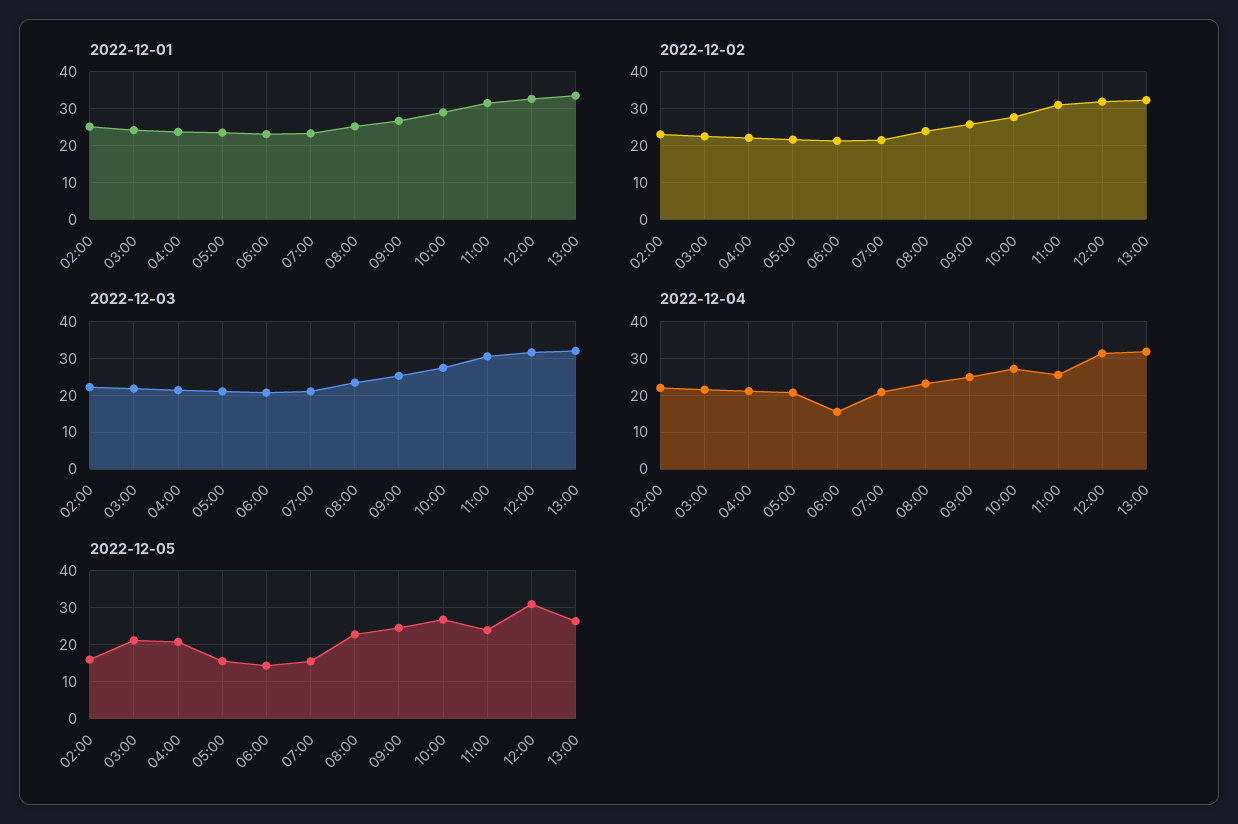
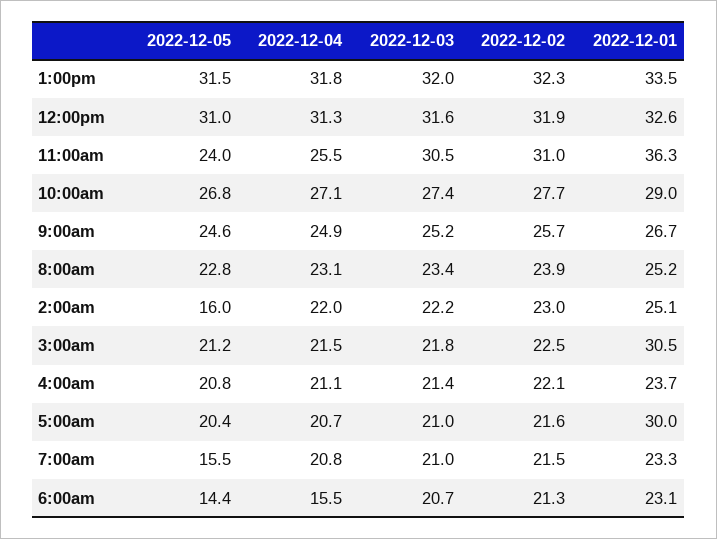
  {
    "2022-12-01": {
      "02:00": 25.1,
-     "03:00": 24,
+     "03:00": 30.5,
      "04:00": 23.7,
-     "05:00": 24,
+     "05:00": 30,
      "06:00": 23.1,
      "07:00": 23.3,
      "08:00": 25.2,
      "09:00": 26.7,
      "10:00": 29,
-     "11:00": 32,
+     "11:00": 36.3,
      "12:00": 32.6,
      "13:00": 33.5
    },
    "2022-12-02": {
      "02:00": 23,
      "03:00": 22.5,
      "04:00": 22.1,
      "05:00": 21.6,
      "06:00": 21.3,
      "07:00": 21.5,
      "08:00": 23.9,
      "09:00": 25.7,
      "10:00": 27.7,
      "11:00": 31,
      "12:00": 31.9,
      "13:00": 32.3
    },
    "2022-12-03": {
      "02:00": 22.2,
      "03:00": 21.8,
      "04:00": 21.4,
      "05:00": 21,
      "06:00": 20.7,
      "07:00": 21,
      "08:00": 23.4,
      "09:00": 25.2,
      "10:00": 27.4,
      "11:00": 30.5,
      "12:00": 31.6,
      "13:00": 32
    },
    "2022-12-04": {
      "02:00": 22,
      "03:00": 21.5,
      "04:00": 21.1,
      "05:00": 20.7,
      "06:00": 15.5,
      "07:00": 20.8,
      "08:00": 23.1,
      "09:00": 24.9,
      "10:00": 27.1,
      "11:00": 25.5,
      "12:00": 31.3,
      "13:00": 31.8
    },
    "2022-12-05": {
      "02:00": 16,
      "03:00": 21.2,
      "04:00": 20.8,
-     "05:00": 16,
+     "05:00": 20.4,
      "06:00": 14.4,
      "07:00": 15.5,
      "08:00": 22.8,
      "09:00": 24.6,
      "10:00": 26.8,
      "11:00": 24,
      "12:00": 31,
-     "13:00": 26
+     "13:00": 31.5
    }
  }

